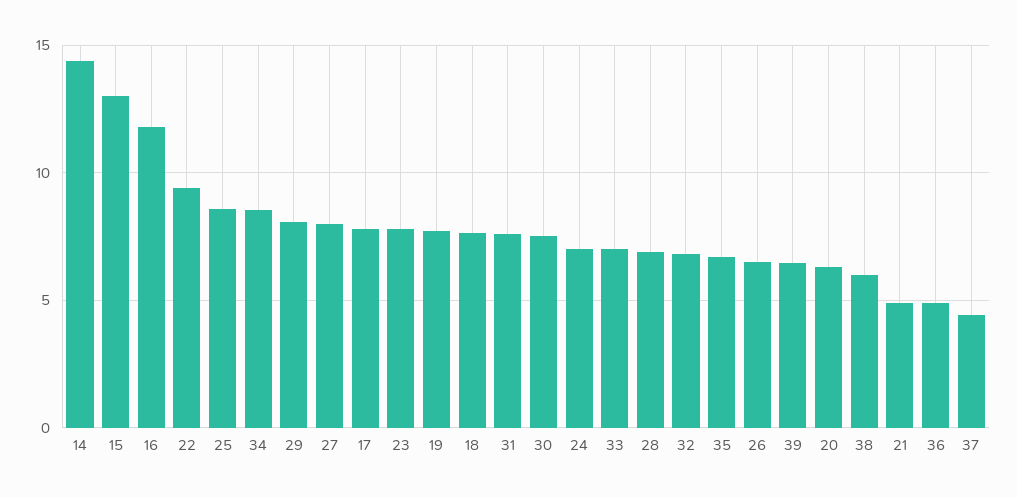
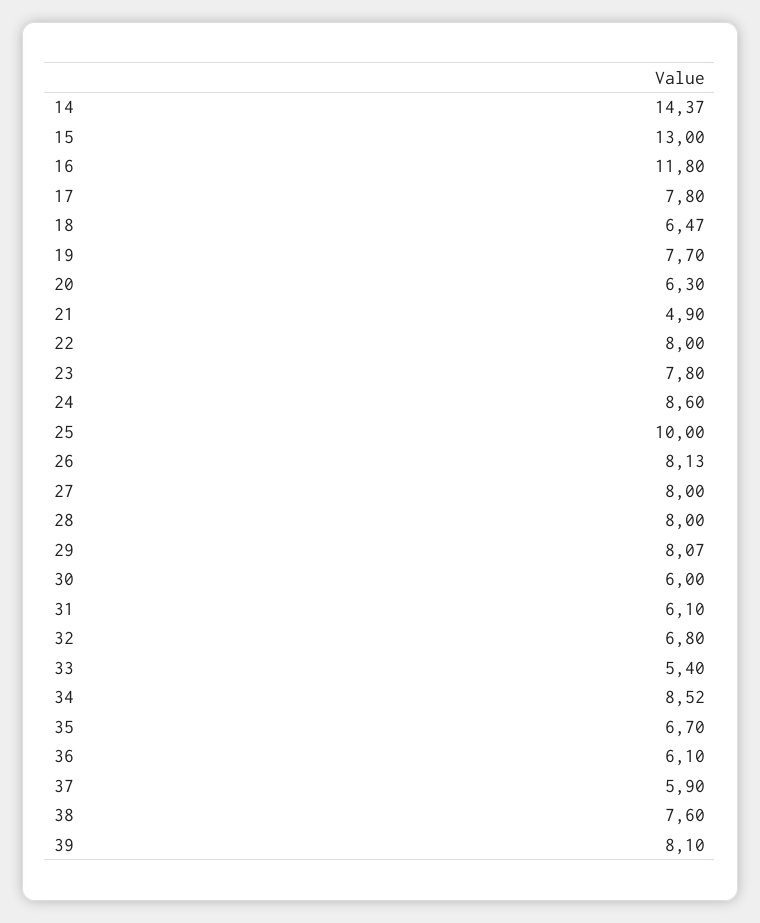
  {
    "14": 14.37,
    "15": 13,
    "16": 11.8,
-   "22": 9.5,
+   "22": 8,
-   "25": 8.5,
+   "25": 10,
    "34": 8.52,
    "29": 8.07,
    "27": 8,
    "17": 7.8,
    "23": 7.8,
    "19": 7.7,
-   "18": 7.5,
+   "18": 6.47,
-   "31": 7.5,
+   "31": 6.1,
-   "30": 7.5,
+   "30": 6,
-   "24": 7,
+   "24": 8.6,
-   "33": 7,
+   "33": 5.4,
-   "28": 7,
+   "28": 8,
    "32": 6.8,
    "35": 6.7,
-   "26": 6.5,
+   "26": 8.13,
-   "39": 6.5,
+   "39": 8.1,
    "20": 6.3,
-   "38": 6,
+   "38": 7.6,
    "21": 4.9,
-   "36": 5,
+   "36": 6.1,
-   "37": 4.5
+   "37": 5.9
  }

